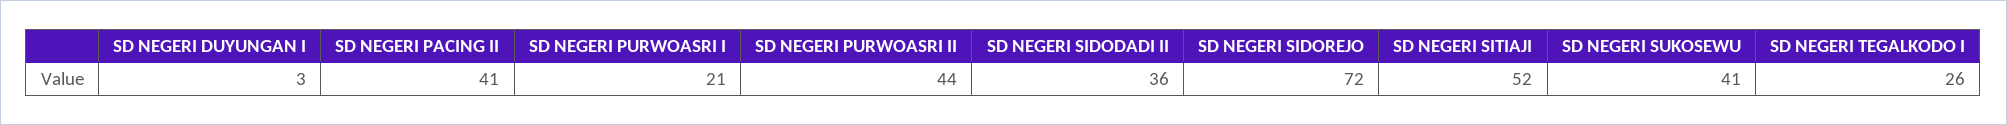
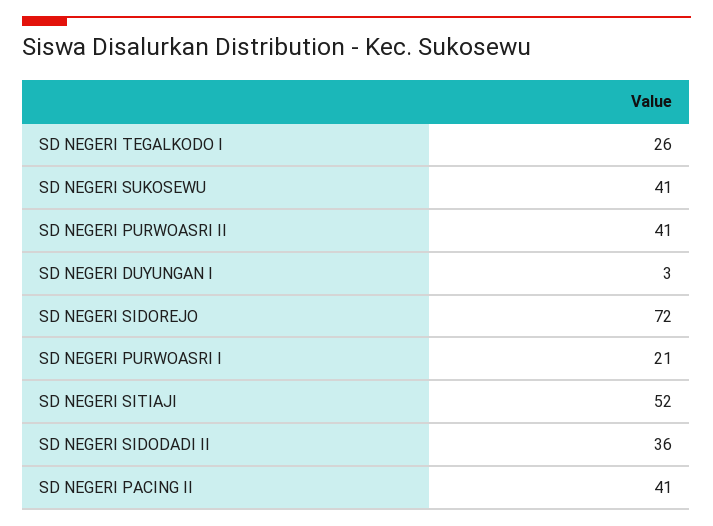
  {
    "SD NEGERI DUYUNGAN I": 3,
    "SD NEGERI PACING II": 41,
    "SD NEGERI PURWOASRI I": 21,
-   "SD NEGERI PURWOASRI II": 44,
+   "SD NEGERI PURWOASRI II": 41,
    "SD NEGERI SIDODADI II": 36,
    "SD NEGERI SIDOREJO": 72,
    "SD NEGERI SITIAJI": 52,
    "SD NEGERI SUKOSEWU": 41,
    "SD NEGERI TEGALKODO I": 26
  }

